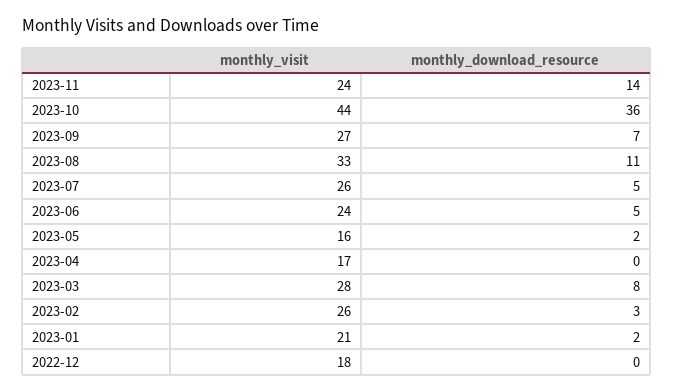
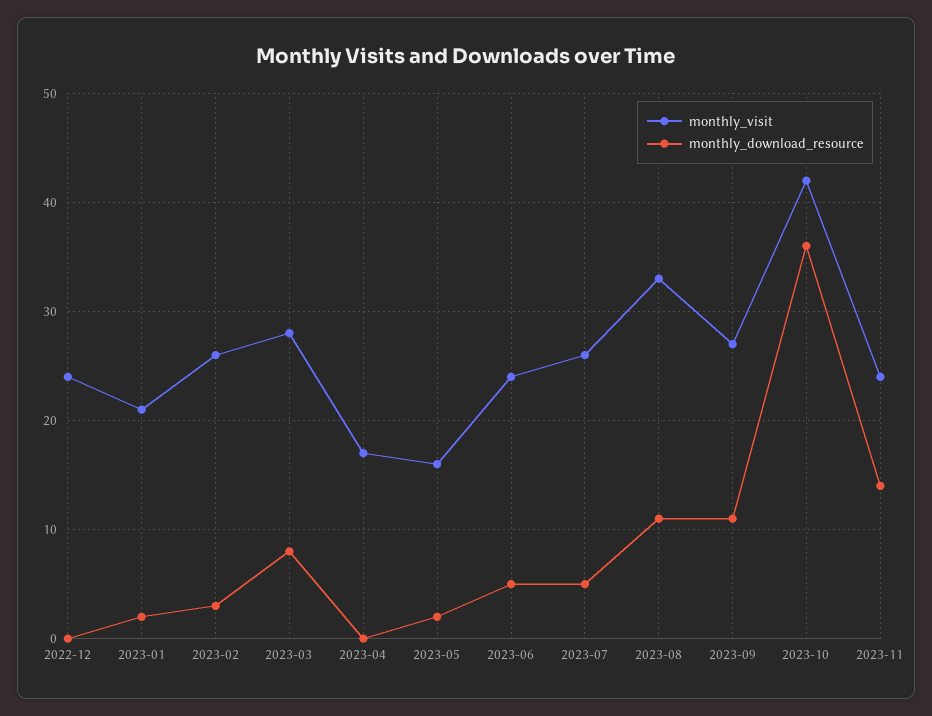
  {
    "monthly_visit": {
      "2023-11": 24,
-     "2023-10": 44,
+     "2023-10": 42,
      "2023-09": 27,
      "2023-08": 33,
      "2023-07": 26,
      "2023-06": 24,
      "2023-05": 16,
      "2023-04": 17,
      "2023-03": 28,
      "2023-02": 26,
      "2023-01": 21,
-     "2022-12": 18
+     "2022-12": 24
    },
    "monthly_download_resource": {
      "2023-11": 14,
      "2023-10": 36,
-     "2023-09": 7,
+     "2023-09": 11,
      "2023-08": 11,
      "2023-07": 5,
      "2023-06": 5,
      "2023-05": 2,
      "2023-04": 0,
      "2023-03": 8,
      "2023-02": 3,
      "2023-01": 2,
      "2022-12": 0
    }
  }

